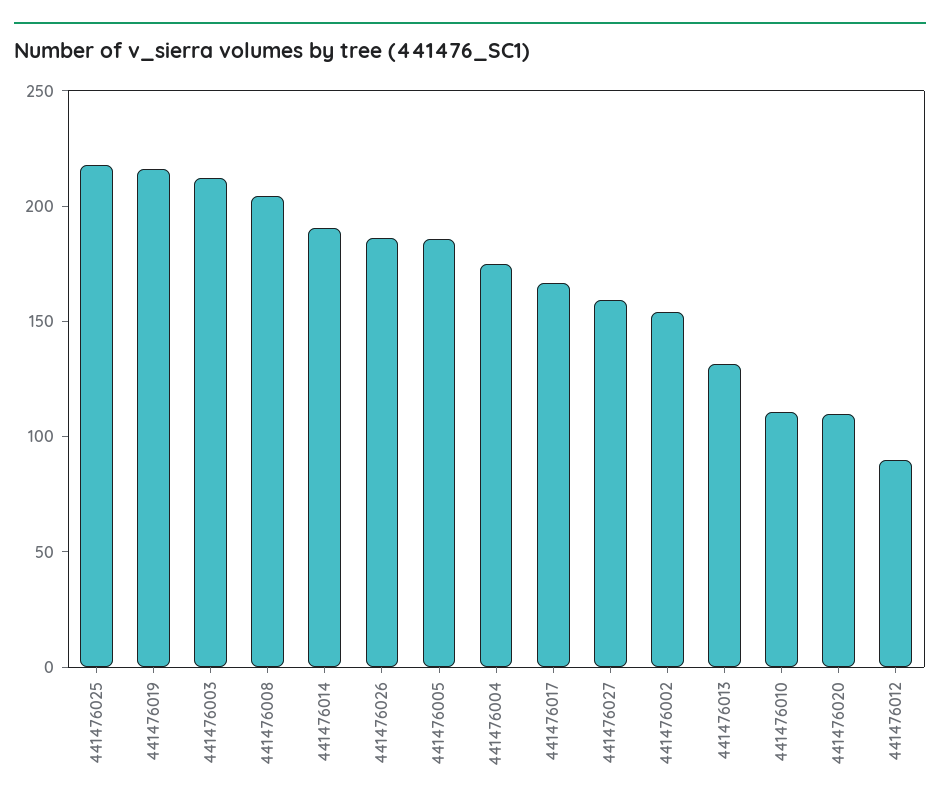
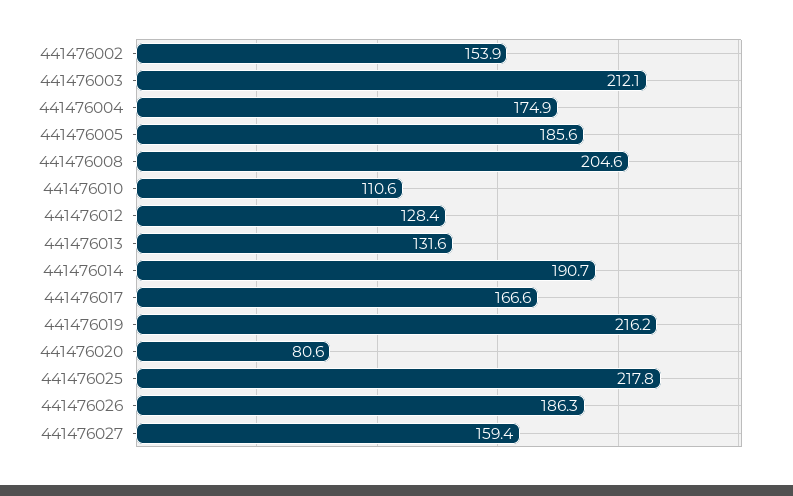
  {
    "441476025": 217.8,
    "441476019": 216.2,
    "441476003": 212.1,
    "441476008": 204.6,
    "441476014": 190.7,
    "441476026": 186.3,
    "441476005": 185.6,
    "441476004": 174.9,
    "441476017": 166.6,
    "441476027": 159.4,
    "441476002": 153.9,
    "441476013": 131.6,
    "441476010": 110.6,
-   "441476020": 110,
+   "441476020": 80.6,
-   "441476012": 90
+   "441476012": 128.4
  }

